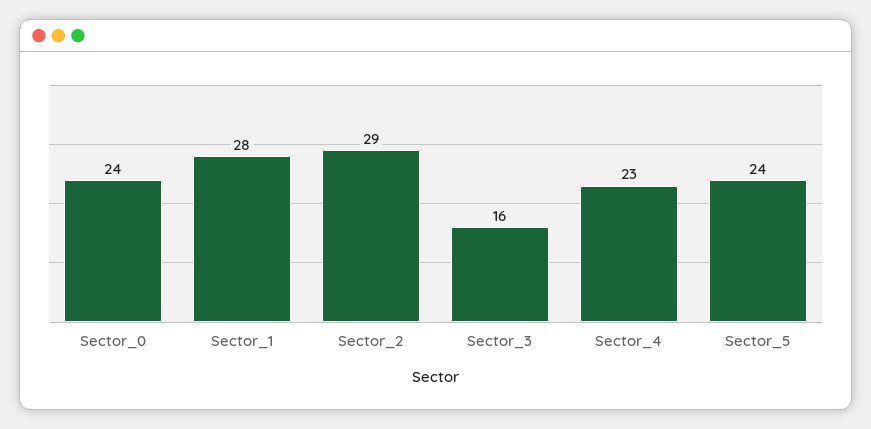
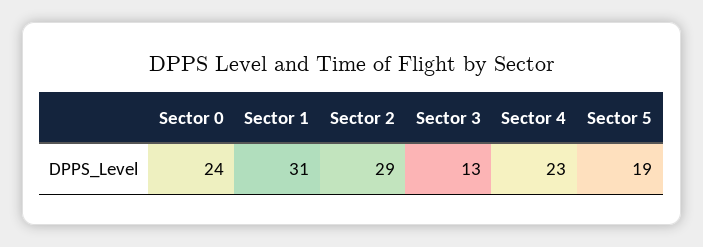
  {
    "Sector_0": 24,
-   "Sector_1": 28,
+   "Sector_1": 31,
    "Sector_2": 29,
-   "Sector_3": 16,
+   "Sector_3": 13,
    "Sector_4": 23,
-   "Sector_5": 24
+   "Sector_5": 19
  }

